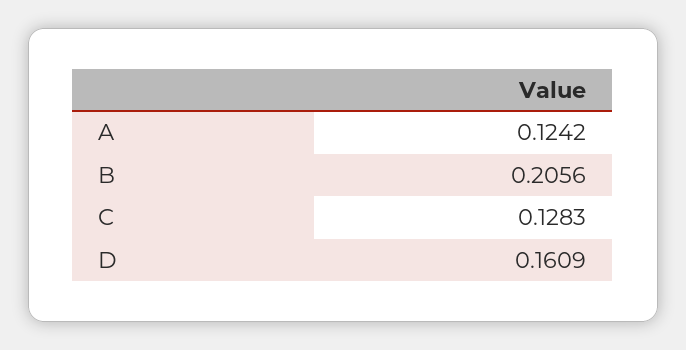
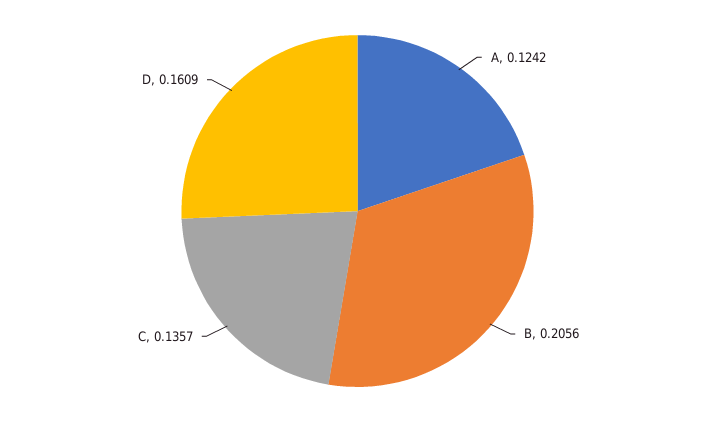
  {
    "A": 0.1242,
    "B": 0.2056,
-   "C": 0.1283,
+   "C": 0.1357,
    "D": 0.1609
  }

